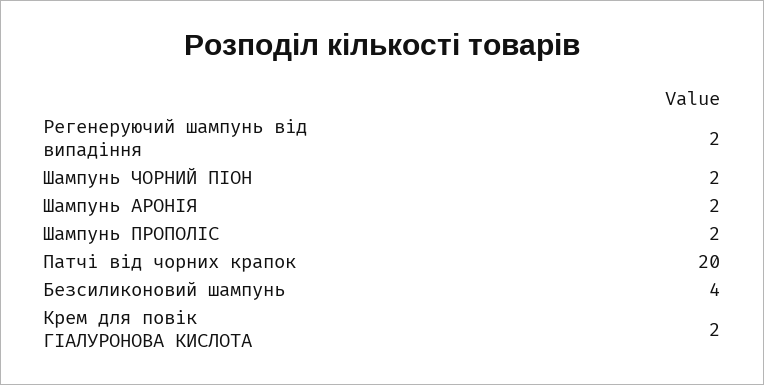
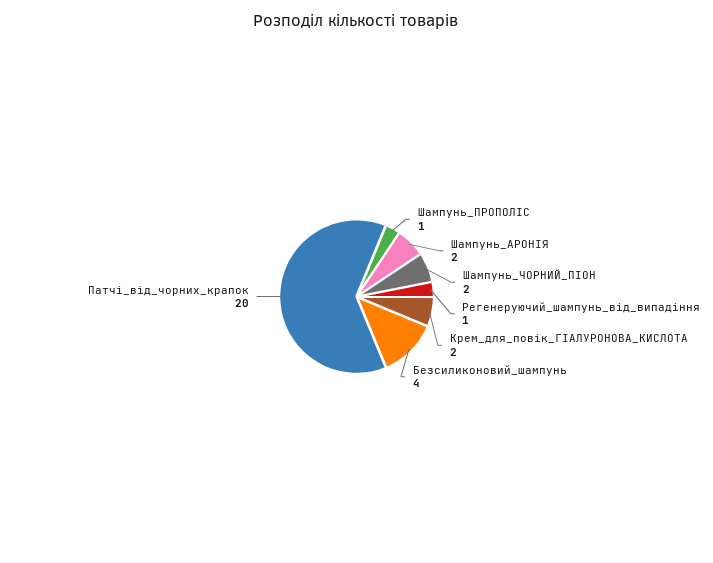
  {
-   "Регенеруючий шампунь від випадіння": 2,
+   "Регенеруючий шампунь від випадіння": 1,
    "Шампунь ЧОРНИЙ ПІОН": 2,
    "Шампунь АРОНІЯ": 2,
-   "Шампунь ПРОПОЛІС": 2,
+   "Шампунь ПРОПОЛІС": 1,
    "Патчі від чорних крапок": 20,
    "Безсиликоновий шампунь": 4,
    "Крем для повік ГІАЛУРОНОВА КИСЛОТА": 2
  }

